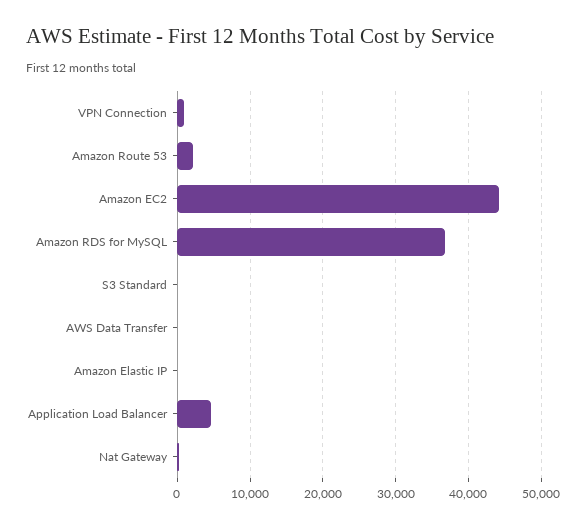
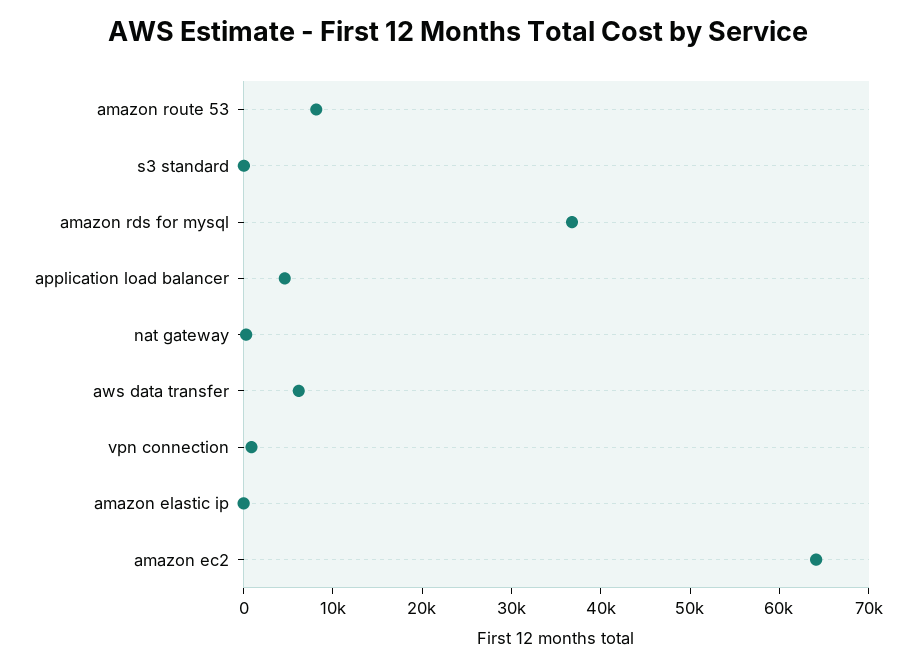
  {
    "VPN Connection": 1000,
-   "Amazon Route 53": 2000,
+   "Amazon Route 53": 8000,
-   "Amazon EC2": 44000,
+   "Amazon EC2": 64000,
    "Amazon RDS for MySQL": 37000,
    "S3 Standard": 0,
-   "AWS Data Transfer": 0,
+   "AWS Data Transfer": 6000,
    "Amazon Elastic IP": 0,
    "Application Load Balancer": 5000,
    "Nat Gateway": 0
  }

